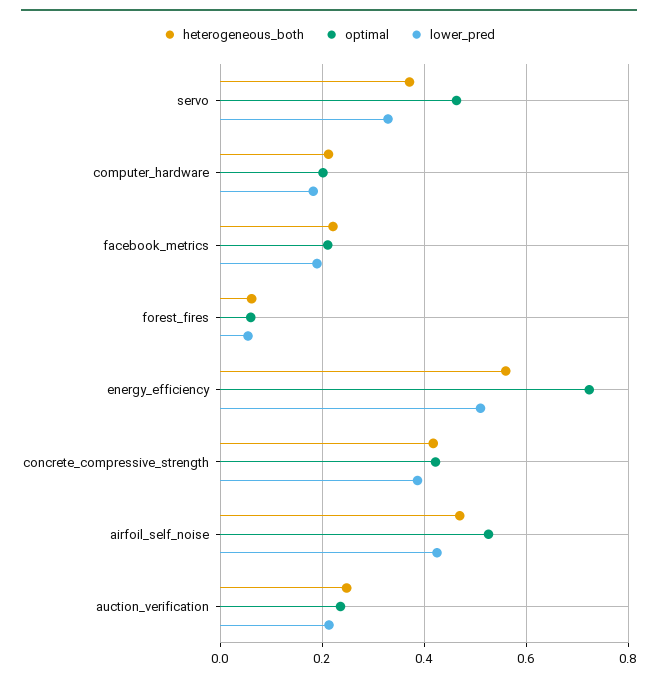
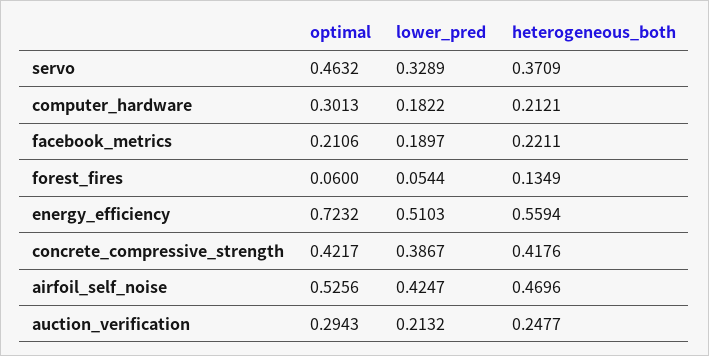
  {
    "heterogeneous_both": {
      "servo": 0.3709,
      "computer_hardware": 0.2121,
      "facebook_metrics": 0.2211,
-     "forest_fires": 0.06,
+     "forest_fires": 0.1349,
      "energy_efficiency": 0.5594,
      "concrete_compressive_strength": 0.4176,
      "airfoil_self_noise": 0.4696,
      "auction_verification": 0.2477
    },
    "optimal": {
      "servo": 0.4632,
-     "computer_hardware": 0.2,
+     "computer_hardware": 0.3013,
      "facebook_metrics": 0.2106,
      "forest_fires": 0.06,
      "energy_efficiency": 0.7232,
      "concrete_compressive_strength": 0.4217,
      "airfoil_self_noise": 0.5256,
-     "auction_verification": 0.24
+     "auction_verification": 0.2943
    },
    "lower_pred": {
      "servo": 0.3289,
      "computer_hardware": 0.1822,
      "facebook_metrics": 0.1897,
      "forest_fires": 0.0544,
      "energy_efficiency": 0.5103,
      "concrete_compressive_strength": 0.3867,
      "airfoil_self_noise": 0.4247,
      "auction_verification": 0.2132
    }
  }

